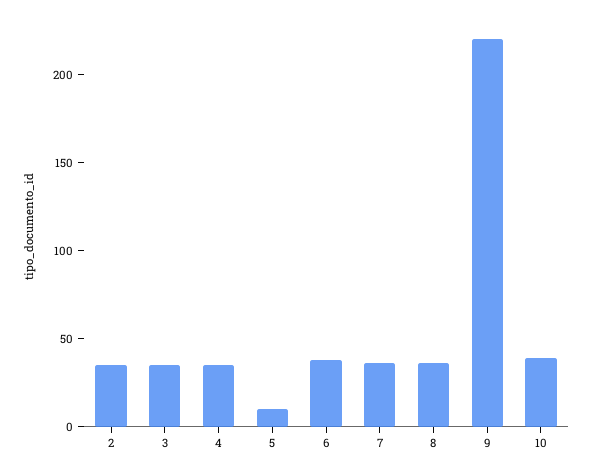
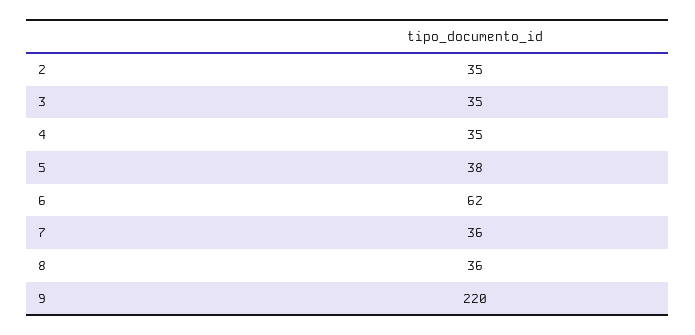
  {
    "2": 35,
    "3": 35,
    "4": 35,
-   "5": 10,
+   "5": 38,
-   "6": 40,
+   "6": 62,
    "7": 36,
    "8": 36,
-   "9": 220,
+   "9": 220
-   "10": 40
  }

